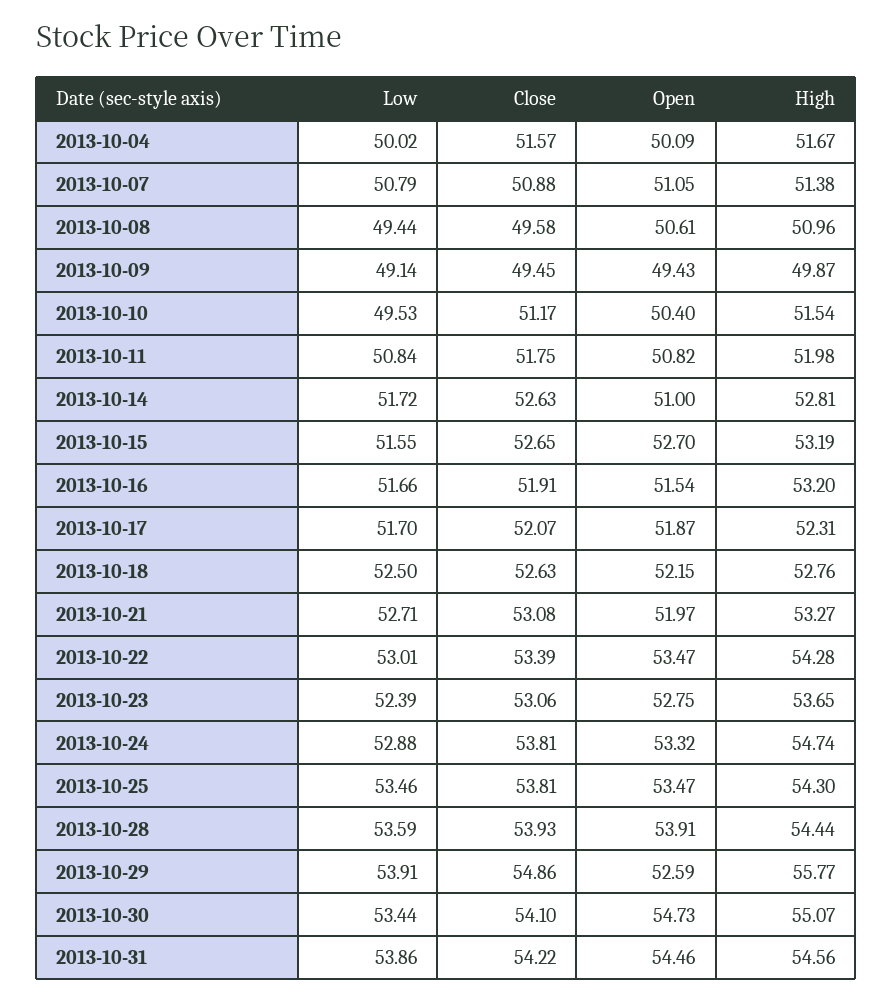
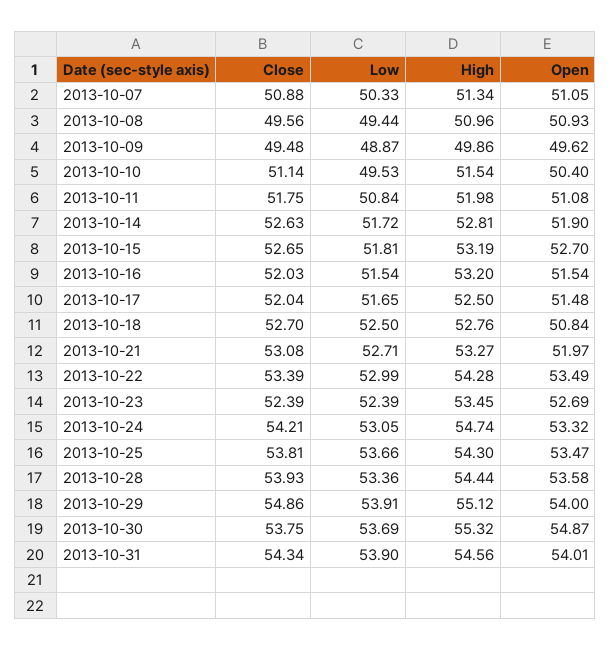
  {
    "Low": {
-     "2013-10-04": 50.02,
-     "2013-10-07": 50.79,
+     "2013-10-07": 50.33,
      "2013-10-08": 49.44,
-     "2013-10-09": 49.14,
+     "2013-10-09": 48.87,
      "2013-10-10": 49.53,
      "2013-10-11": 50.84,
      "2013-10-14": 51.72,
-     "2013-10-15": 51.55,
+     "2013-10-15": 51.81,
-     "2013-10-16": 51.66,
+     "2013-10-16": 51.54,
-     "2013-10-17": 51.7,
+     "2013-10-17": 51.65,
      "2013-10-18": 52.5,
      "2013-10-21": 52.71,
-     "2013-10-22": 53.01,
+     "2013-10-22": 52.99,
      "2013-10-23": 52.39,
-     "2013-10-24": 52.88,
+     "2013-10-24": 53.05,
-     "2013-10-25": 53.46,
+     "2013-10-25": 53.66,
-     "2013-10-28": 53.59,
+     "2013-10-28": 53.36,
      "2013-10-29": 53.91,
-     "2013-10-30": 53.44,
+     "2013-10-30": 53.69,
-     "2013-10-31": 53.86
+     "2013-10-31": 53.9
    },
    "Close": {
-     "2013-10-04": 51.57,
      "2013-10-07": 50.88,
-     "2013-10-08": 49.58,
+     "2013-10-08": 49.56,
-     "2013-10-09": 49.45,
+     "2013-10-09": 49.48,
-     "2013-10-10": 51.17,
+     "2013-10-10": 51.14,
      "2013-10-11": 51.75,
      "2013-10-14": 52.63,
      "2013-10-15": 52.65,
-     "2013-10-16": 51.91,
+     "2013-10-16": 52.03,
-     "2013-10-17": 52.07,
+     "2013-10-17": 52.04,
-     "2013-10-18": 52.63,
+     "2013-10-18": 52.7,
      "2013-10-21": 53.08,
      "2013-10-22": 53.39,
-     "2013-10-23": 53.06,
+     "2013-10-23": 52.39,
-     "2013-10-24": 53.81,
+     "2013-10-24": 54.21,
      "2013-10-25": 53.81,
      "2013-10-28": 53.93,
      "2013-10-29": 54.86,
-     "2013-10-30": 54.1,
+     "2013-10-30": 53.75,
-     "2013-10-31": 54.22
+     "2013-10-31": 54.34
    },
    "Open": {
-     "2013-10-04": 50.09,
      "2013-10-07": 51.05,
-     "2013-10-08": 50.61,
+     "2013-10-08": 50.93,
-     "2013-10-09": 49.43,
+     "2013-10-09": 49.62,
      "2013-10-10": 50.4,
-     "2013-10-11": 50.82,
+     "2013-10-11": 51.08,
-     "2013-10-14": 51,
+     "2013-10-14": 51.9,
      "2013-10-15": 52.7,
      "2013-10-16": 51.54,
-     "2013-10-17": 51.87,
+     "2013-10-17": 51.48,
-     "2013-10-18": 52.15,
+     "2013-10-18": 50.84,
      "2013-10-21": 51.97,
-     "2013-10-22": 53.47,
+     "2013-10-22": 53.49,
-     "2013-10-23": 52.75,
+     "2013-10-23": 52.69,
      "2013-10-24": 53.32,
      "2013-10-25": 53.47,
-     "2013-10-28": 53.91,
+     "2013-10-28": 53.58,
-     "2013-10-29": 52.59,
+     "2013-10-29": 54,
-     "2013-10-30": 54.73,
+     "2013-10-30": 54.87,
-     "2013-10-31": 54.46
+     "2013-10-31": 54.01
    },
    "High": {
-     "2013-10-04": 51.67,
-     "2013-10-07": 51.38,
+     "2013-10-07": 51.34,
      "2013-10-08": 50.96,
-     "2013-10-09": 49.87,
+     "2013-10-09": 49.86,
      "2013-10-10": 51.54,
      "2013-10-11": 51.98,
      "2013-10-14": 52.81,
      "2013-10-15": 53.19,
      "2013-10-16": 53.2,
-     "2013-10-17": 52.31,
+     "2013-10-17": 52.5,
      "2013-10-18": 52.76,
      "2013-10-21": 53.27,
      "2013-10-22": 54.28,
-     "2013-10-23": 53.65,
+     "2013-10-23": 53.45,
      "2013-10-24": 54.74,
      "2013-10-25": 54.3,
      "2013-10-28": 54.44,
-     "2013-10-29": 55.77,
+     "2013-10-29": 55.12,
-     "2013-10-30": 55.07,
+     "2013-10-30": 55.32,
      "2013-10-31": 54.56
    }
  }

